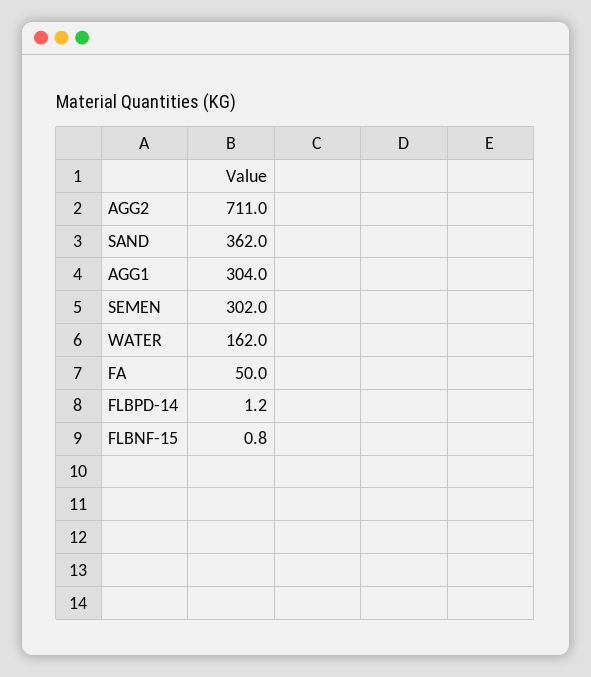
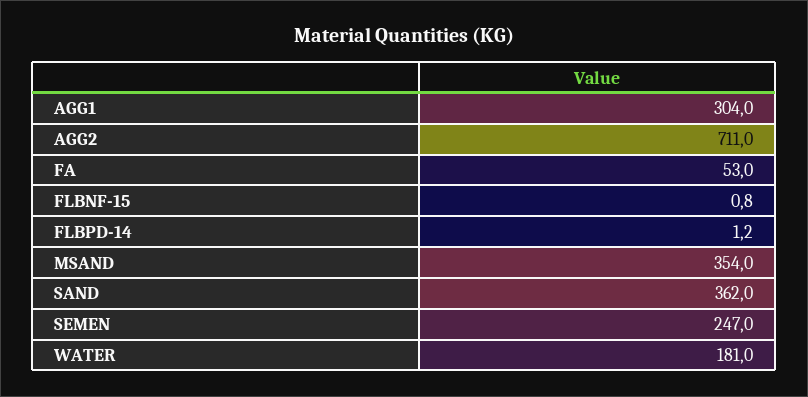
  {
    "AGG2": 711,
    "SAND": 362,
    "AGG1": 304,
-   "SEMEN": 302,
+   "SEMEN": 247,
-   "WATER": 162,
+   "WATER": 181,
-   "FA": 50,
+   "FA": 53,
    "FLBPD-14": 1.2,
-   "FLBNF-15": 0.8
+   "FLBNF-15": 0.8,
+   "MSAND": 354
  }

